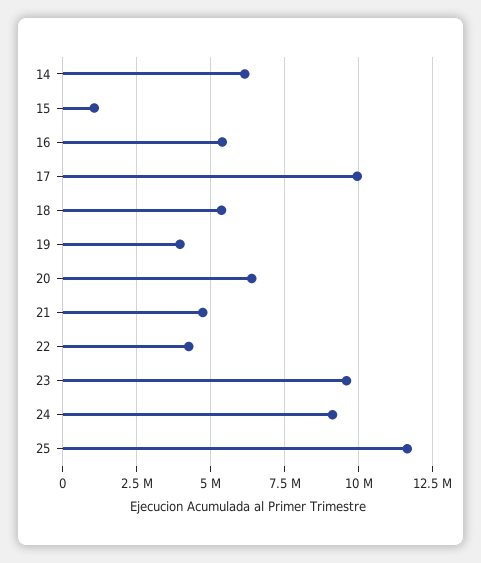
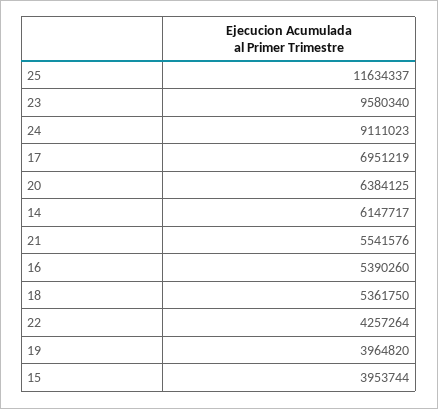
  {
    "14": 6147717,
-   "15": 1000000,
+   "15": 3953744,
    "16": 5390260,
-   "17": 10000000,
+   "17": 6951219,
    "18": 5361750,
    "19": 3964820,
    "20": 6384125,
-   "21": 4750000,
+   "21": 5541576,
    "22": 4257264,
    "23": 9580340,
    "24": 9111023,
    "25": 11634337
  }

